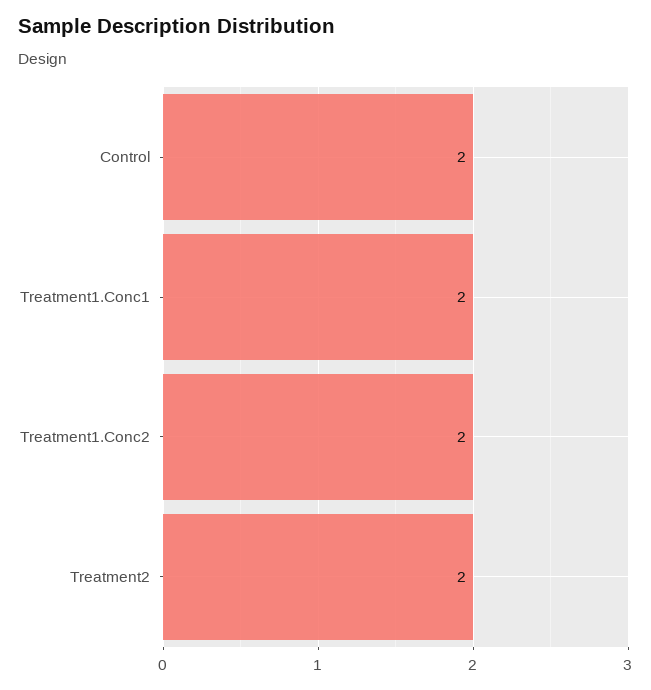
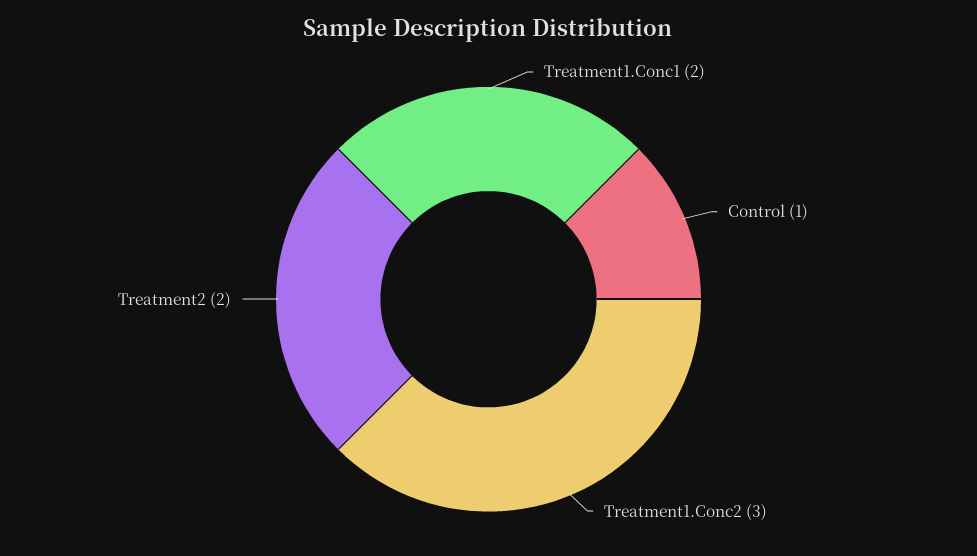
  {
-   "Control": 2,
+   "Control": 1,
    "Treatment1.Conc1": 2,
-   "Treatment1.Conc2": 2,
+   "Treatment1.Conc2": 3,
    "Treatment2": 2
  }

